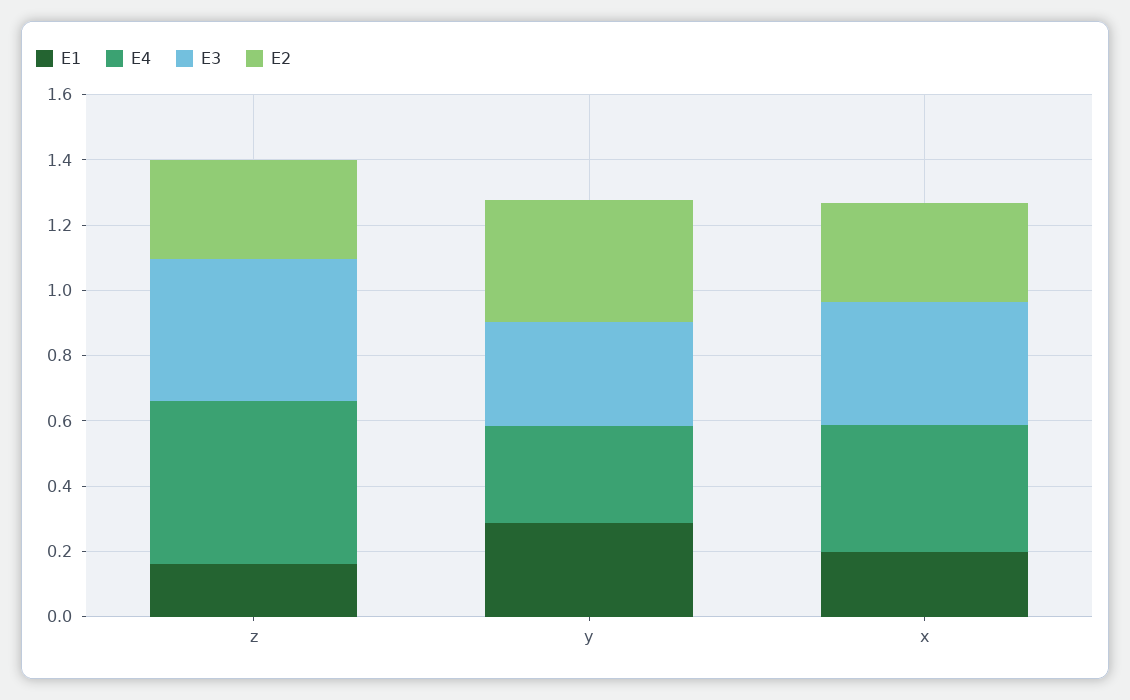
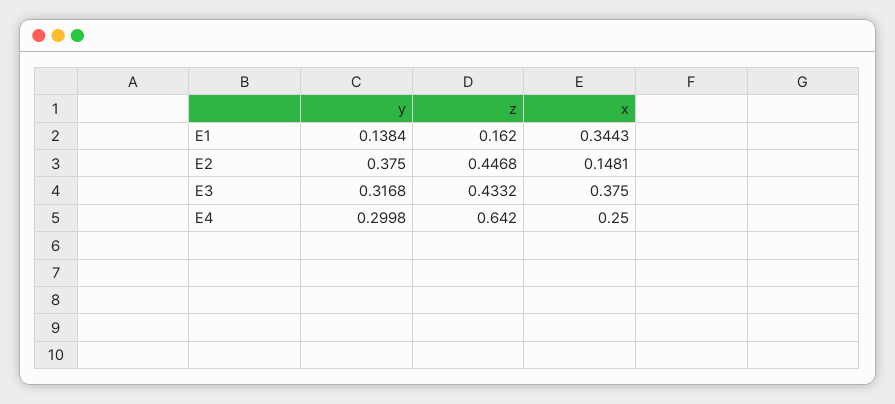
  {
    "E1": {
      "z": 0.162,
-     "y": 0.3,
+     "y": 0.1384,
-     "x": 0.2
+     "x": 0.3443
    },
    "E4": {
-     "z": 0.5,
+     "z": 0.642,
      "y": 0.2998,
-     "x": 0.4
+     "x": 0.25
    },
    "E3": {
      "z": 0.4332,
      "y": 0.3168,
      "x": 0.375
    },
    "E2": {
-     "z": 0.3,
+     "z": 0.4468,
      "y": 0.375,
-     "x": 0.3
+     "x": 0.1481
    }
  }

